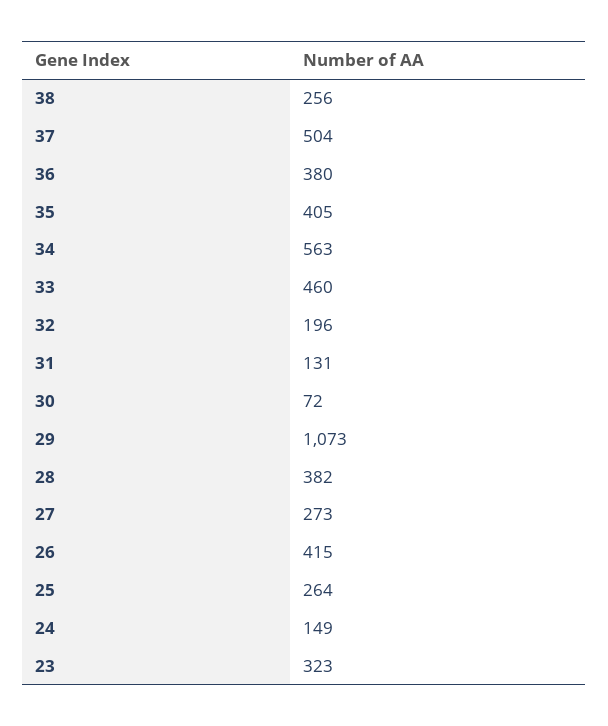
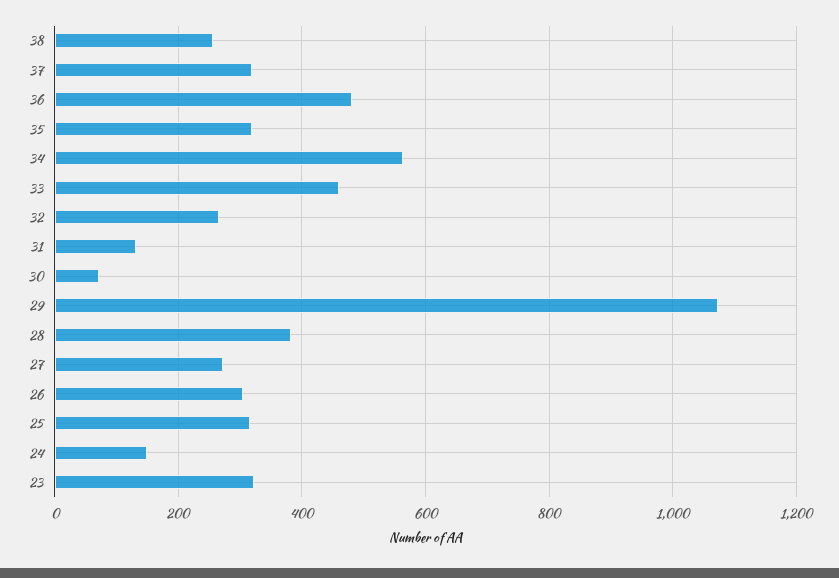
  {
    "38": 256,
-   "37": 504,
+   "37": 320,
-   "36": 380,
+   "36": 480,
-   "35": 405,
+   "35": 320,
    "34": 563,
    "33": 460,
-   "32": 196,
+   "32": 260,
    "31": 131,
    "30": 72,
    "29": 1073,
    "28": 382,
    "27": 273,
-   "26": 415,
+   "26": 300,
-   "25": 264,
+   "25": 320,
    "24": 149,
    "23": 323
  }

